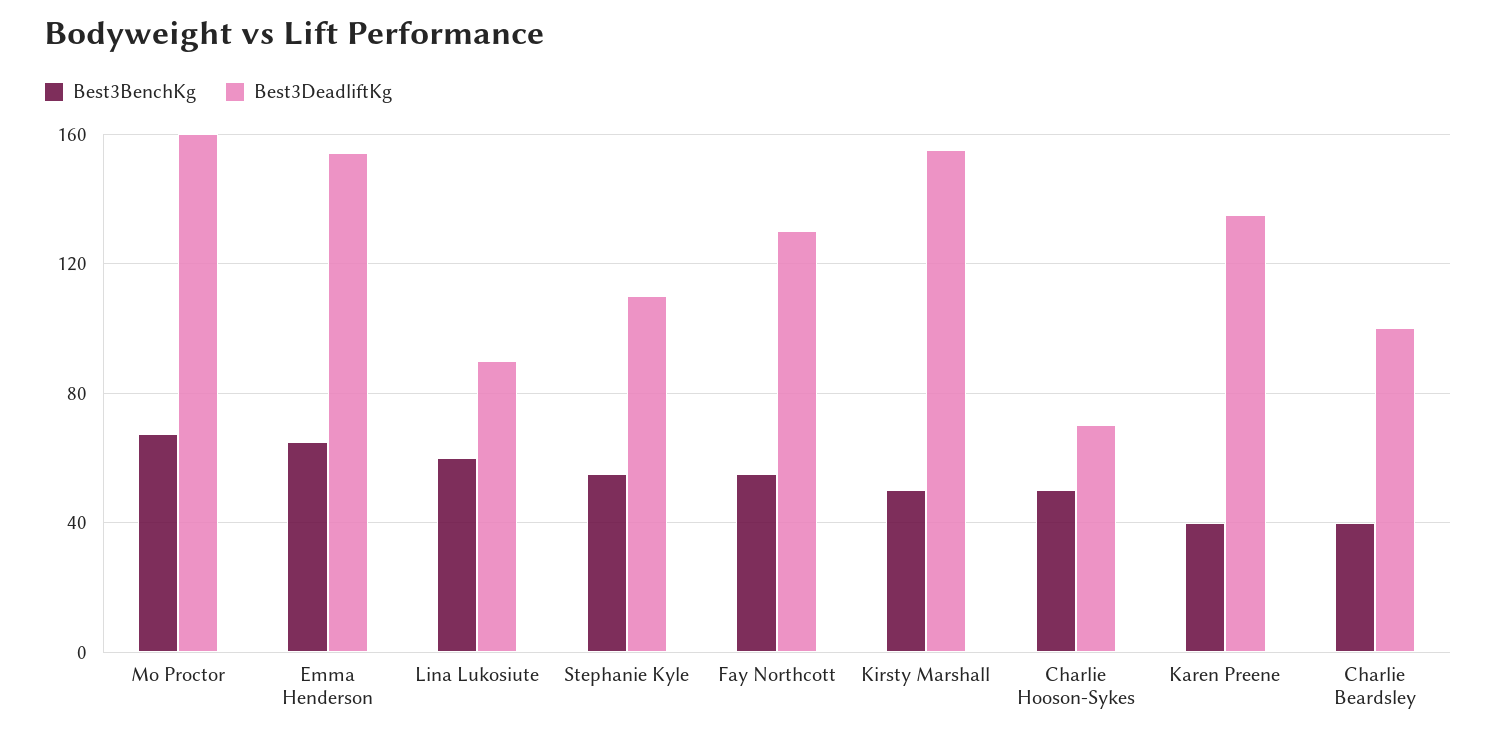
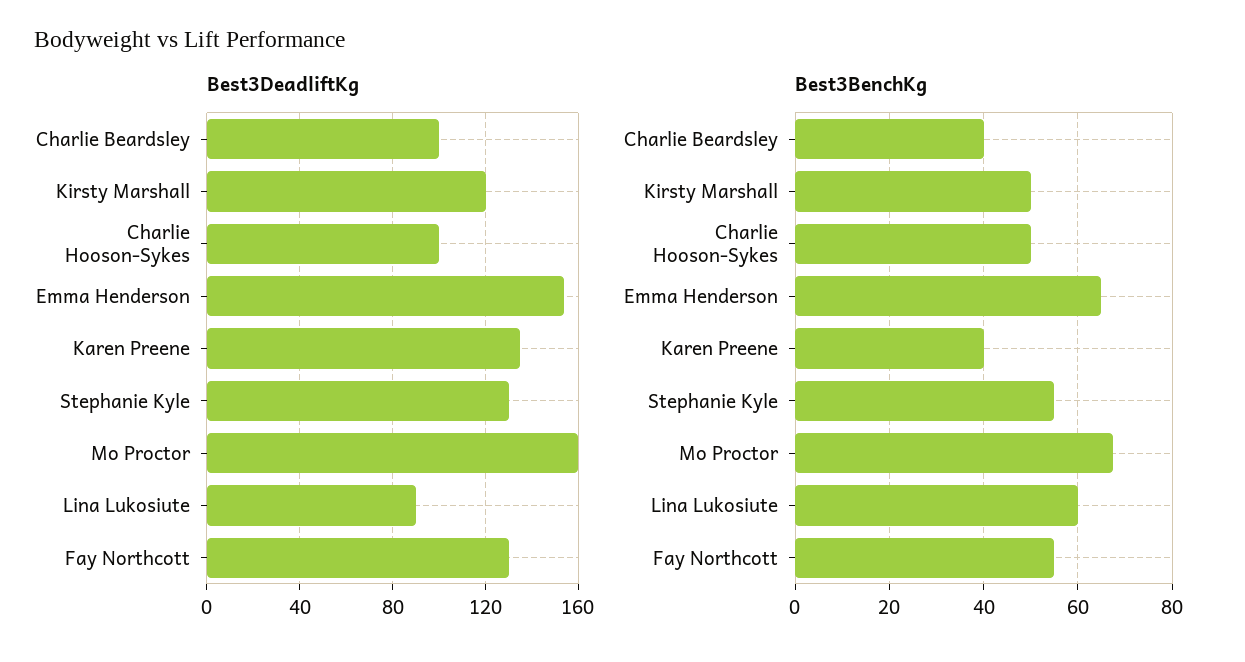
  {
    "Best3BenchKg": {
      "Mo Proctor": 68,
      "Emma Henderson": 66,
      "Lina Lukosiute": 60,
      "Stephanie Kyle": 56,
      "Fay Northcott": 56,
      "Kirsty Marshall": 50,
      "Charlie Hooson-Sykes": 50,
      "Karen Preene": 40,
      "Charlie Beardsley": 40
    },
    "Best3DeadliftKg": {
      "Mo Proctor": 160,
      "Emma Henderson": 155,
      "Lina Lukosiute": 90,
-     "Stephanie Kyle": 110,
+     "Stephanie Kyle": 130,
      "Fay Northcott": 130,
-     "Kirsty Marshall": 155,
+     "Kirsty Marshall": 120,
-     "Charlie Hooson-Sykes": 70,
+     "Charlie Hooson-Sykes": 100,
      "Karen Preene": 135,
      "Charlie Beardsley": 100
    }
  }

